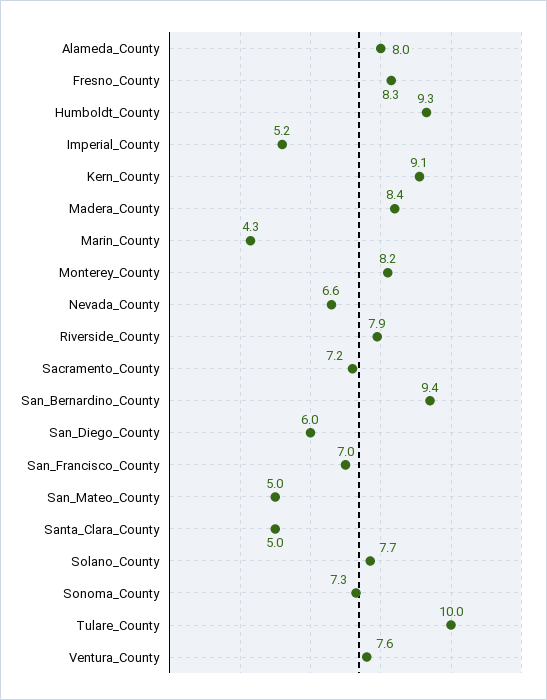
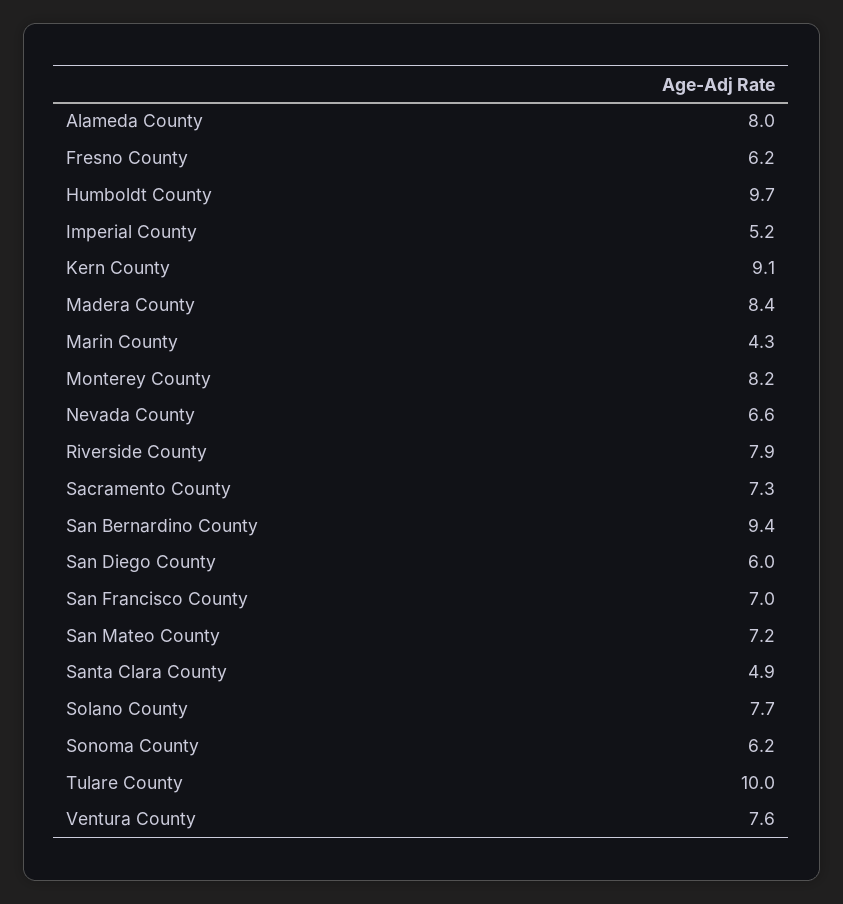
  {
    "Alameda_County": 8,
-   "Fresno_County": 8.3,
+   "Fresno_County": 6.2,
-   "Humboldt_County": 9.3,
+   "Humboldt_County": 9.7,
    "Imperial_County": 5.2,
    "Kern_County": 9.1,
    "Madera_County": 8.4,
    "Marin_County": 4.3,
    "Monterey_County": 8.2,
    "Nevada_County": 6.6,
    "Riverside_County": 7.9,
-   "Sacramento_County": 7.2,
+   "Sacramento_County": 7.3,
    "San_Bernardino_County": 9.4,
    "San_Diego_County": 6,
    "San_Francisco_County": 7,
-   "San_Mateo_County": 5,
+   "San_Mateo_County": 7.2,
-   "Santa_Clara_County": 5,
+   "Santa_Clara_County": 4.9,
    "Solano_County": 7.7,
-   "Sonoma_County": 7.3,
+   "Sonoma_County": 6.2,
    "Tulare_County": 10,
    "Ventura_County": 7.6
  }

